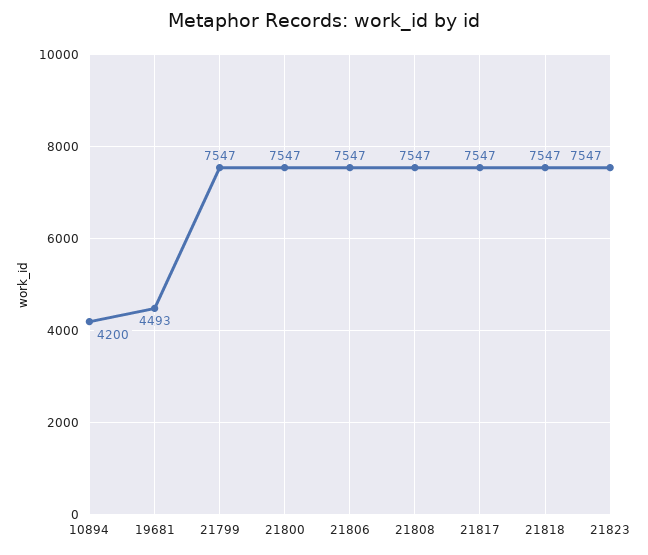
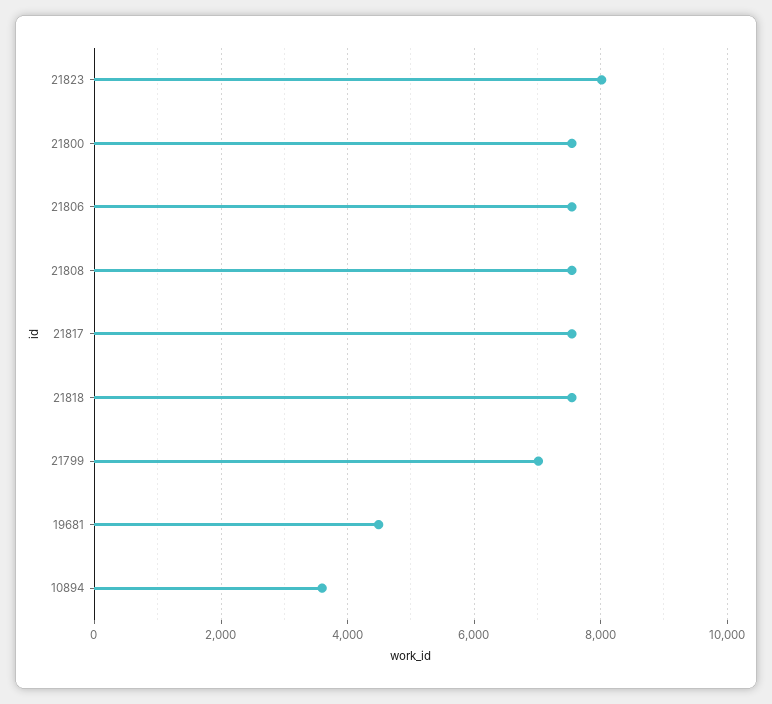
  {
-   "10894": 4200,
+   "10894": 3600,
    "19681": 4493,
-   "21799": 7547,
+   "21799": 7000,
    "21800": 7547,
    "21806": 7547,
    "21808": 7547,
    "21817": 7547,
    "21818": 7547,
-   "21823": 7547
+   "21823": 8000
  }

